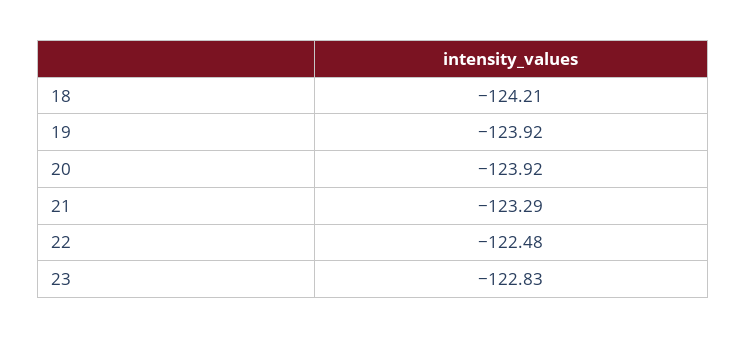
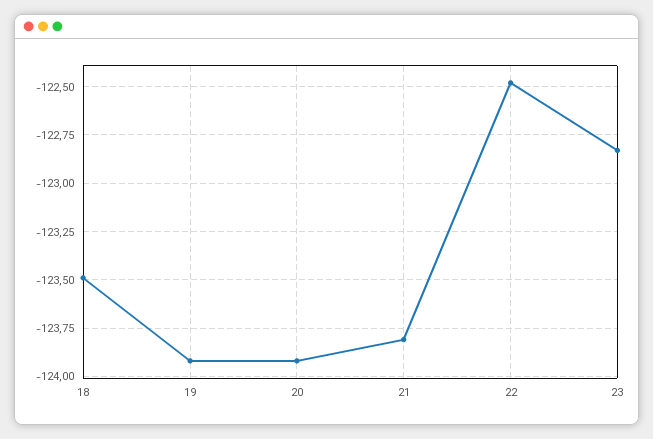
  {
-   "18": -124.21,
+   "18": -123.5,
    "19": -123.92,
    "20": -123.92,
-   "21": -123.29,
+   "21": -123.8,
    "22": -122.48,
    "23": -122.83
  }

